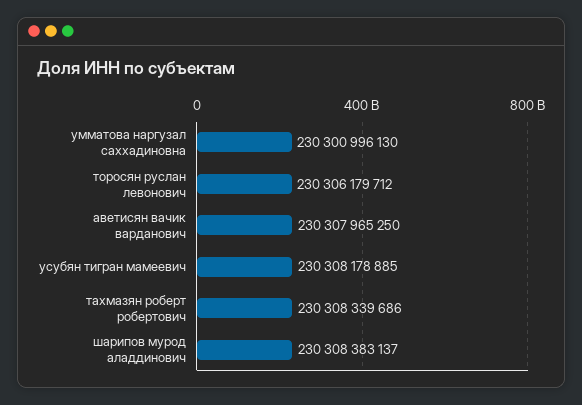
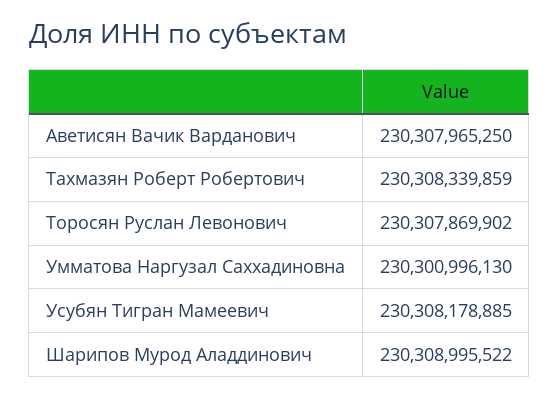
  {
    "умматова наргузал саххадиновна": 230300996130,
-   "торосян руслан левонович": 230306179712,
+   "торосян руслан левонович": 230307869902,
    "аветисян вачик варданович": 230307965250,
    "усубян тигран мамеевич": 230308178885,
-   "тахмазян роберт робертович": 230308339686,
+   "тахмазян роберт робертович": 230308339859,
-   "шарипов мурод аладдинович": 230308383137
+   "шарипов мурод аладдинович": 230308995522
  }

